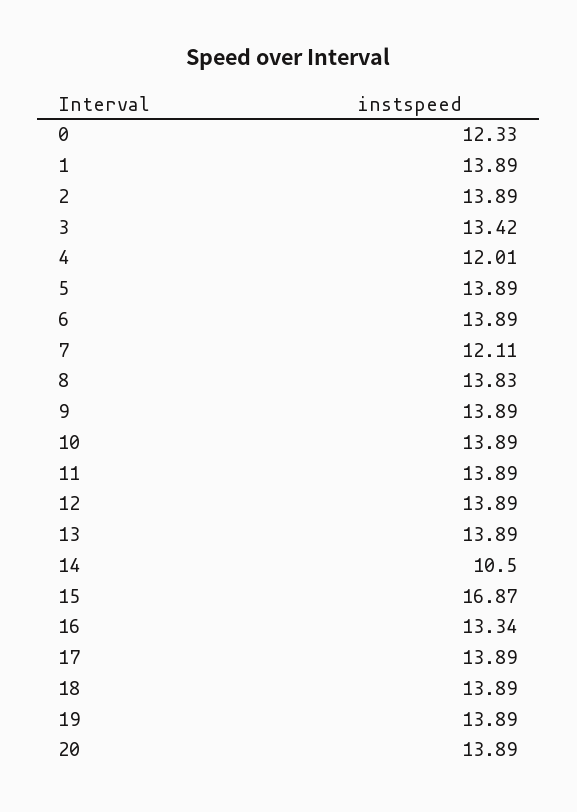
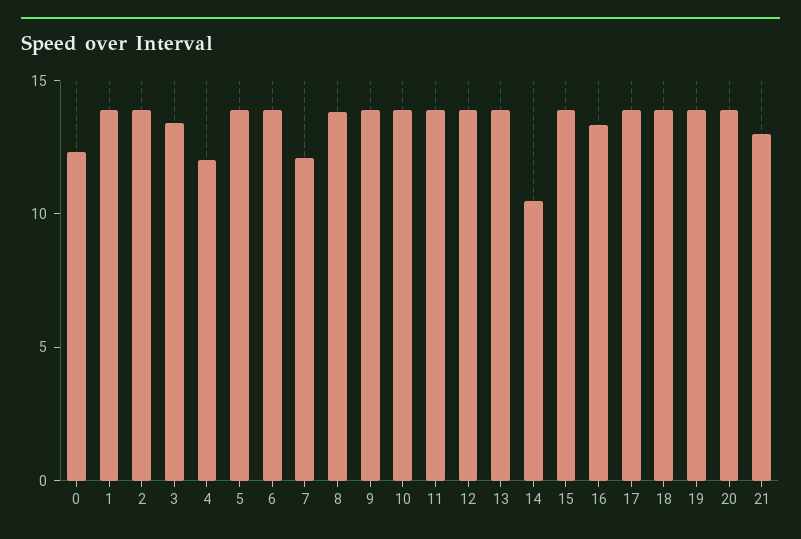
  {
    "0": 12.33,
    "1": 13.89,
    "2": 13.89,
    "3": 13.42,
    "4": 12.01,
    "5": 13.89,
    "6": 13.89,
    "7": 12.11,
    "8": 13.83,
    "9": 13.89,
    "10": 13.89,
    "11": 13.89,
    "12": 13.89,
    "13": 13.89,
    "14": 10.5,
-   "15": 16.87,
+   "15": 14,
    "16": 13.34,
    "17": 13.89,
    "18": 13.89,
    "19": 13.89,
-   "20": 13.89
+   "20": 13.89,
+   "21": 13
  }

